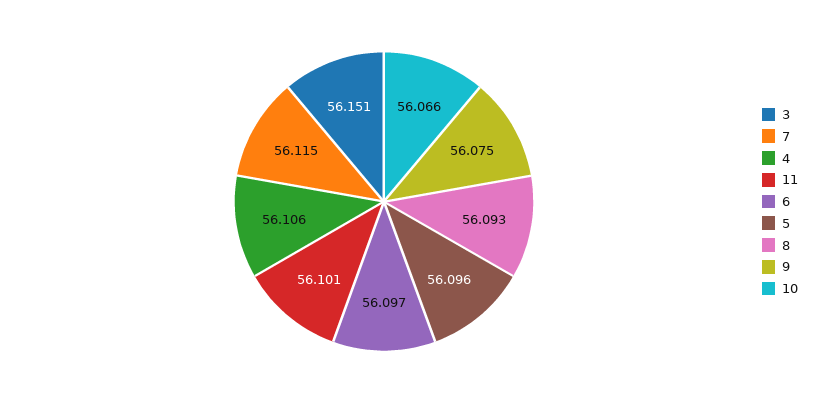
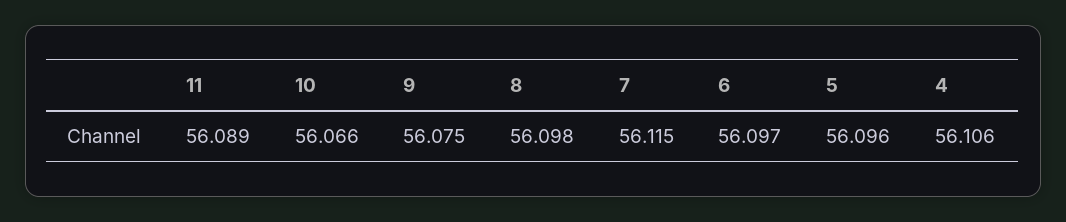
  {
-   "3": 56.151,
    "7": 56.115,
    "4": 56.106,
-   "11": 56.101,
+   "11": 56.089,
    "6": 56.097,
    "5": 56.096,
-   "8": 56.093,
+   "8": 56.098,
    "9": 56.075,
    "10": 56.066
  }

